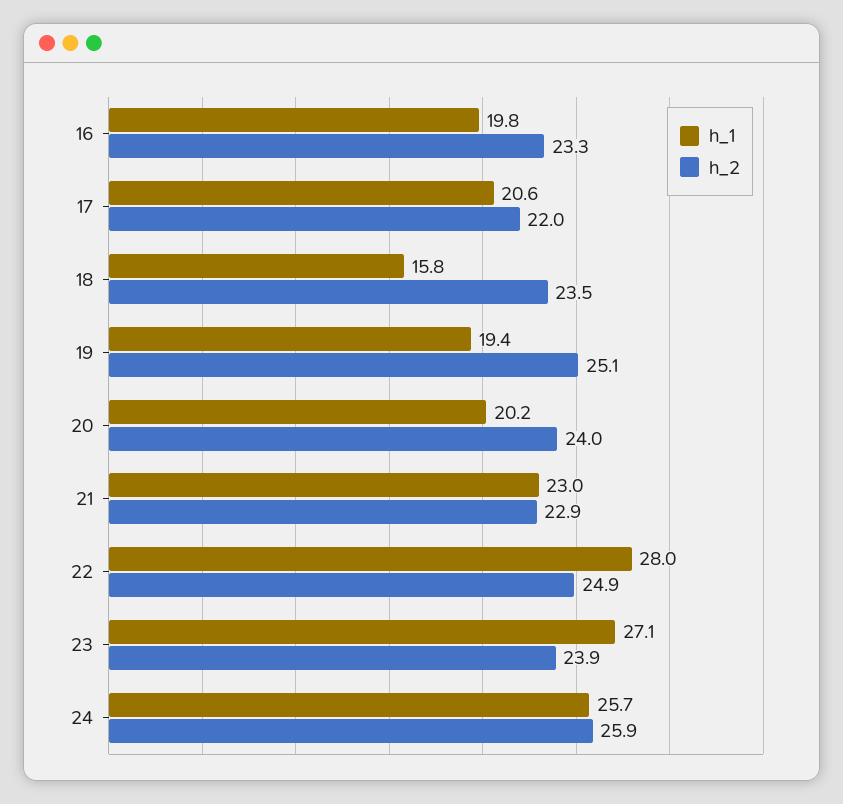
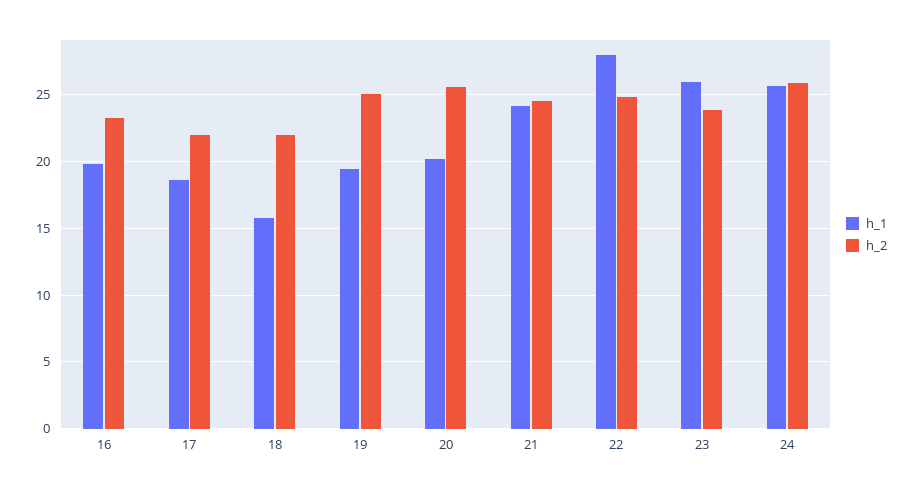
  {
    "h_1": {
      "16": 19.8,
-     "17": 20.6,
+     "17": 18.5,
      "18": 15.8,
      "19": 19.4,
      "20": 20.2,
-     "21": 23,
+     "21": 24,
      "22": 28,
-     "23": 27.1,
+     "23": 26,
      "24": 25.7
    },
    "h_2": {
      "16": 23.3,
      "17": 22,
-     "18": 23.5,
+     "18": 22,
      "19": 25.1,
-     "20": 24,
+     "20": 25.5,
-     "21": 22.9,
+     "21": 24.5,
      "22": 24.9,
      "23": 23.9,
      "24": 25.9
    }
  }

